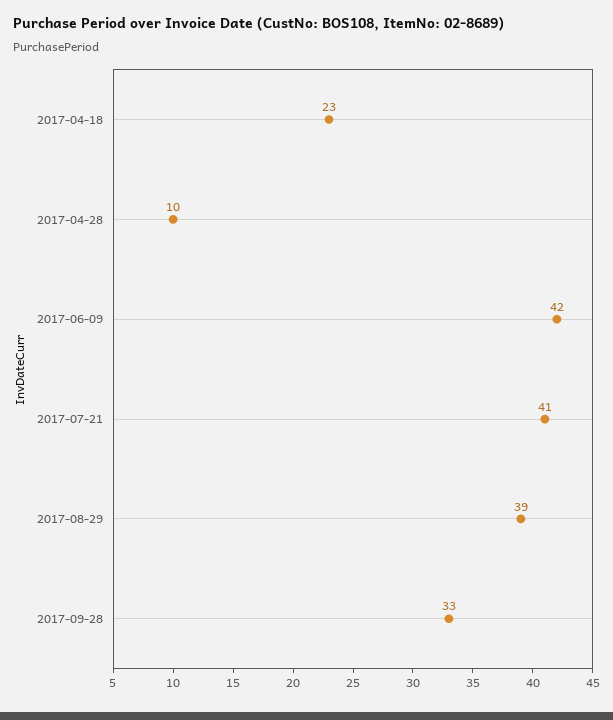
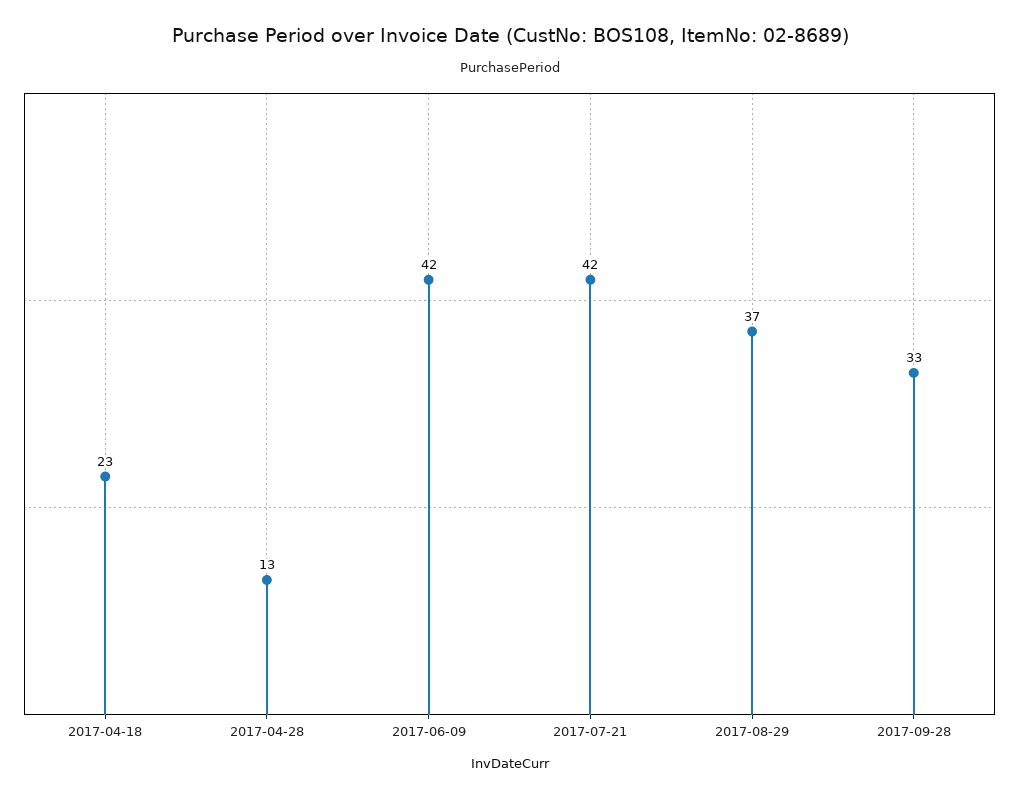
  {
    "2017-04-18": 23,
-   "2017-04-28": 10,
+   "2017-04-28": 13,
    "2017-06-09": 42,
-   "2017-07-21": 41,
+   "2017-07-21": 42,
-   "2017-08-29": 39,
+   "2017-08-29": 37,
    "2017-09-28": 33
  }

